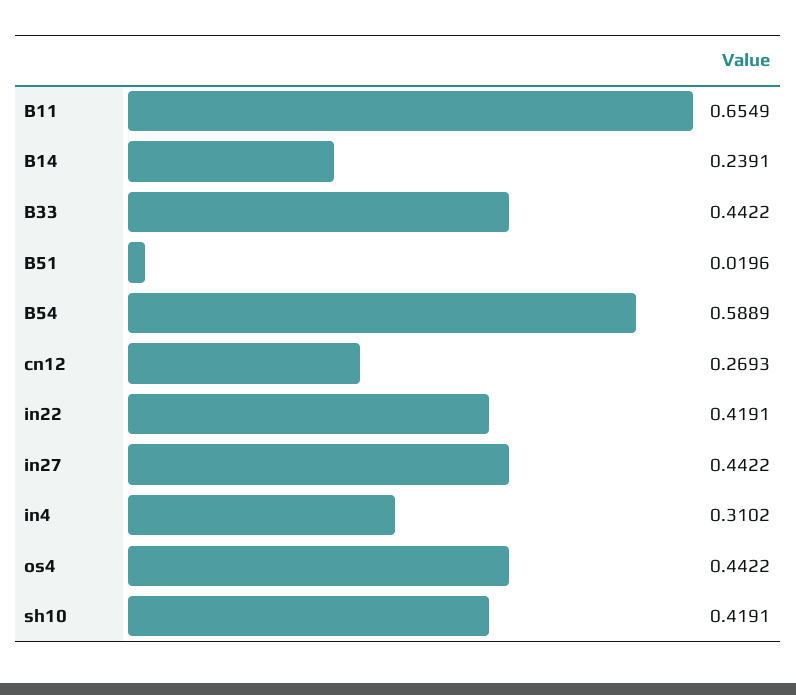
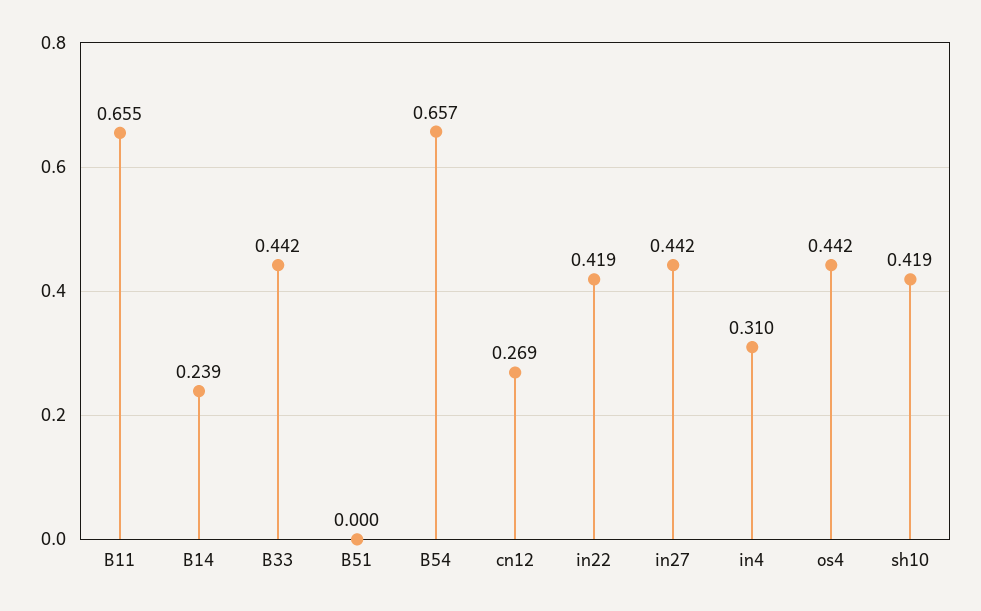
  {
    "B11": 0.6549,
    "B14": 0.2391,
    "B33": 0.4422,
-   "B51": 0.0196,
+   "B51": 0,
-   "B54": 0.5889,
+   "B54": 0.657,
    "cn12": 0.2693,
    "in22": 0.4191,
    "in27": 0.4422,
    "in4": 0.3102,
    "os4": 0.4422,
    "sh10": 0.4191
  }

